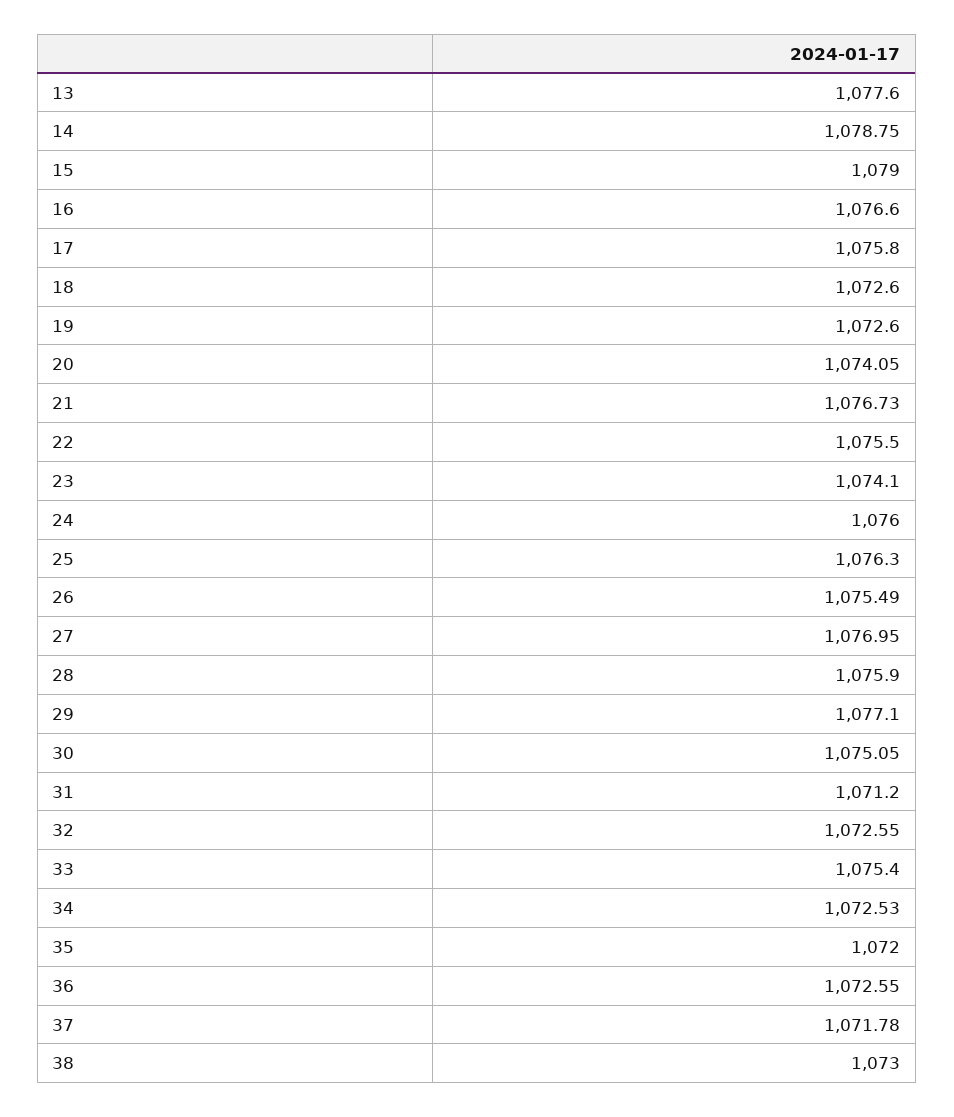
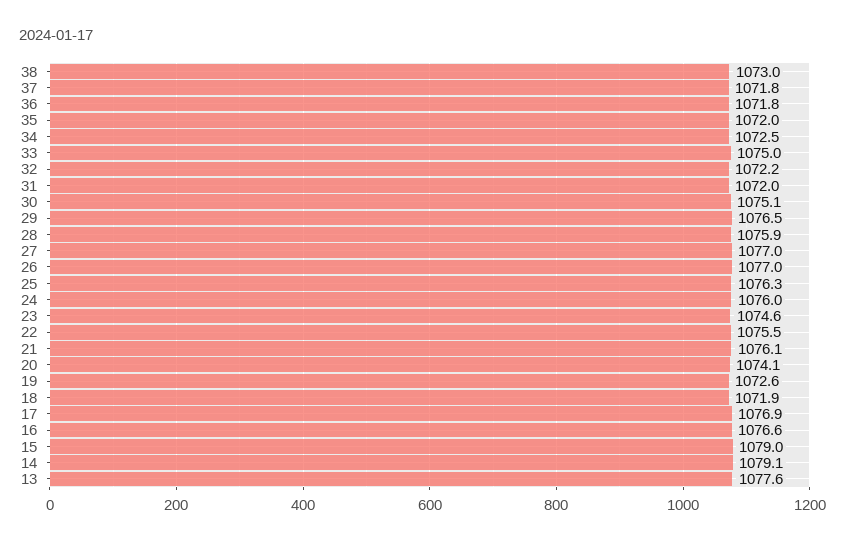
  {
    "13": 1077.6,
-   "14": 1078.75,
+   "14": 1079.1,
    "15": 1079,
    "16": 1076.6,
-   "17": 1075.8,
+   "17": 1076.9,
-   "18": 1072.6,
+   "18": 1071.9,
    "19": 1072.6,
    "20": 1074.05,
-   "21": 1076.73,
+   "21": 1076.1,
    "22": 1075.5,
-   "23": 1074.1,
+   "23": 1074.6,
    "24": 1076,
    "25": 1076.3,
-   "26": 1075.49,
+   "26": 1077,
    "27": 1076.95,
    "28": 1075.9,
-   "29": 1077.1,
+   "29": 1076.5,
    "30": 1075.05,
-   "31": 1071.2,
+   "31": 1072,
-   "32": 1072.55,
+   "32": 1072.2,
-   "33": 1075.4,
+   "33": 1075,
    "34": 1072.53,
    "35": 1072,
-   "36": 1072.55,
+   "36": 1071.8,
    "37": 1071.78,
    "38": 1073
  }

